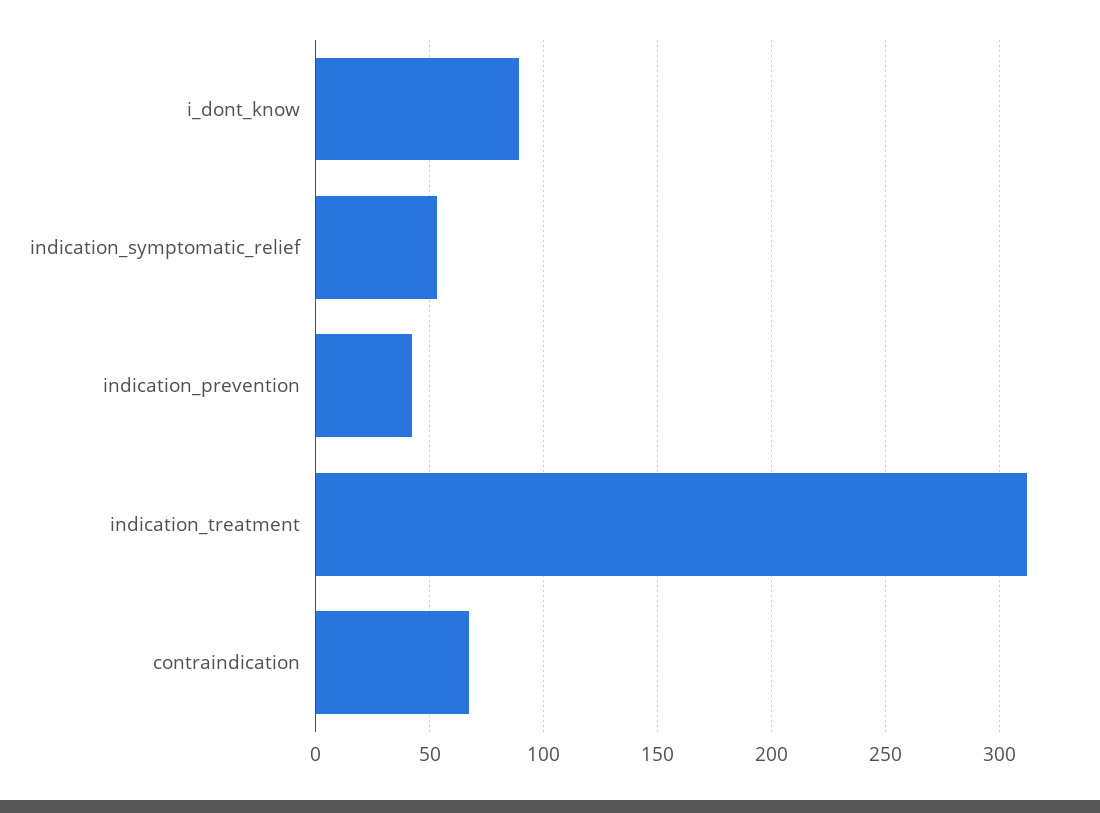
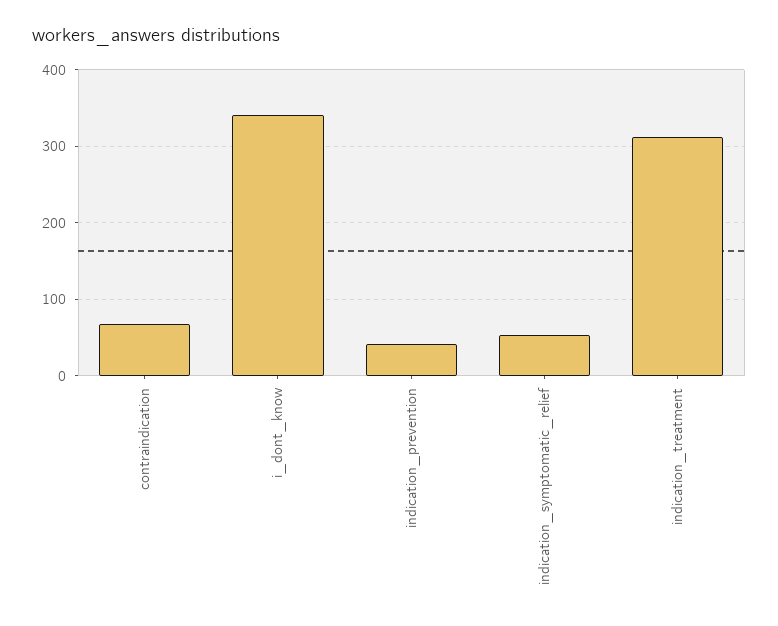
  {
-   "i_dont_know": 90,
+   "i_dont_know": 340,
    "indication_symptomatic_relief": 55,
    "indication_prevention": 40,
    "indication_treatment": 310,
    "contraindication": 65
  }

